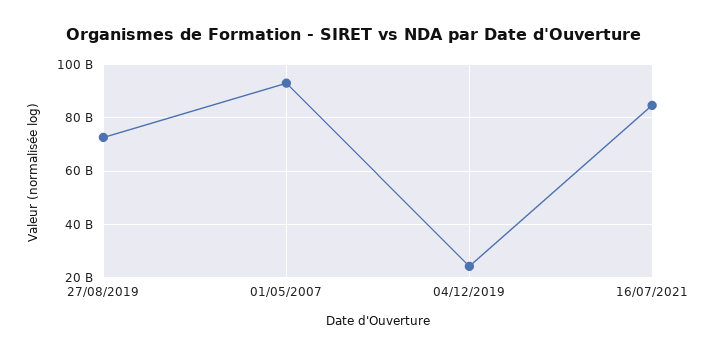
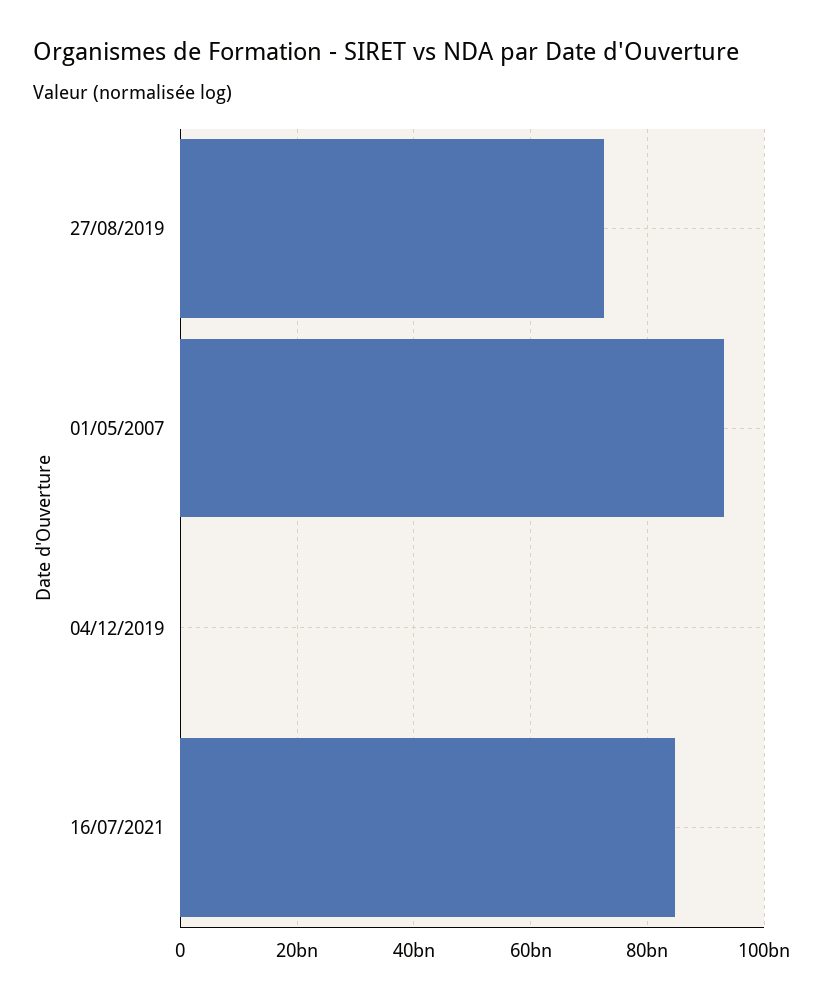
  {
    "27/08/2019": 72000000000,
    "01/05/2007": 94000000000,
-   "04/12/2019": 25000000000,
+   "04/12/2019": 0,
    "16/07/2021": 84000000000
  }

